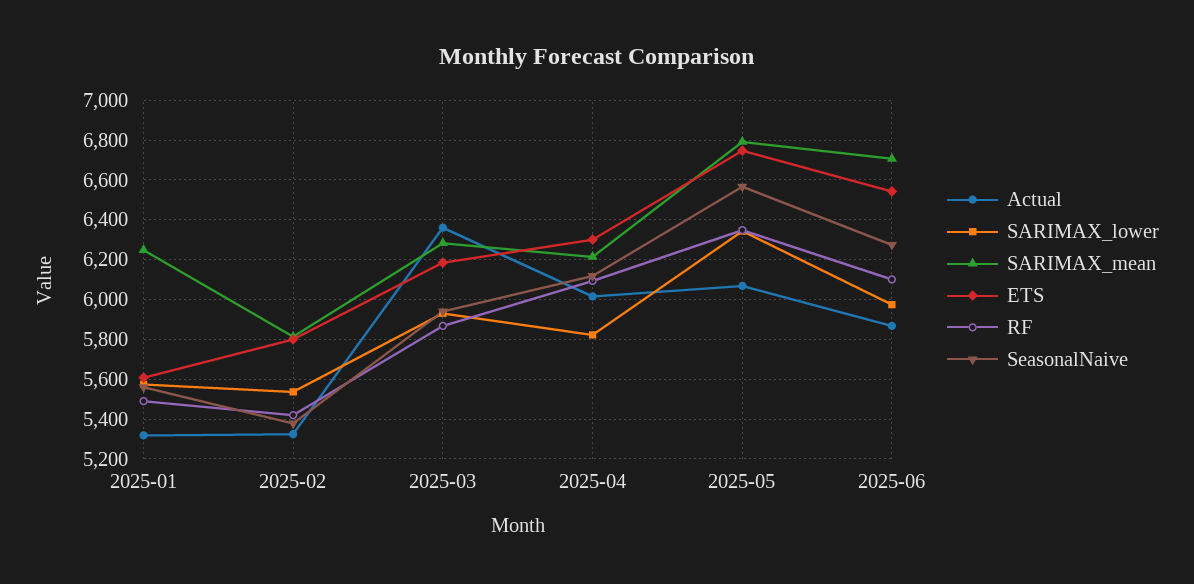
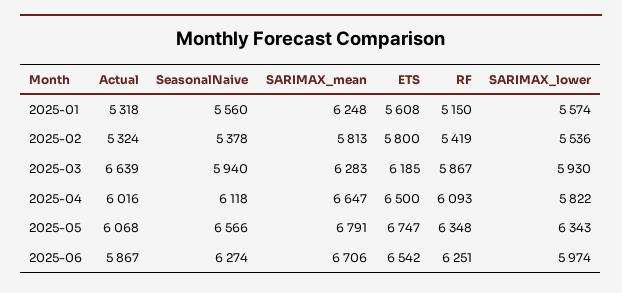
  {
    "Actual": {
      "2025-01": 5318,
      "2025-02": 5324,
-     "2025-03": 6350,
+     "2025-03": 6639,
      "2025-04": 6016,
      "2025-05": 6068,
      "2025-06": 5867
    },
    "SARIMAX_lower": {
      "2025-01": 5574,
      "2025-02": 5536,
      "2025-03": 5930,
      "2025-04": 5822,
      "2025-05": 6343,
      "2025-06": 5974
    },
    "SARIMAX_mean": {
      "2025-01": 6248,
      "2025-02": 5813,
      "2025-03": 6283,
-     "2025-04": 6200,
+     "2025-04": 6647,
      "2025-05": 6791,
      "2025-06": 6706
    },
    "ETS": {
      "2025-01": 5608,
      "2025-02": 5800,
      "2025-03": 6185,
-     "2025-04": 6300,
+     "2025-04": 6500,
      "2025-05": 6747,
      "2025-06": 6542
    },
    "RF": {
-     "2025-01": 5500,
+     "2025-01": 5150,
      "2025-02": 5419,
      "2025-03": 5867,
      "2025-04": 6093,
      "2025-05": 6348,
-     "2025-06": 6100
+     "2025-06": 6251
    },
    "SeasonalNaive": {
      "2025-01": 5560,
      "2025-02": 5378,
      "2025-03": 5940,
      "2025-04": 6118,
      "2025-05": 6566,
      "2025-06": 6274
    }
  }

